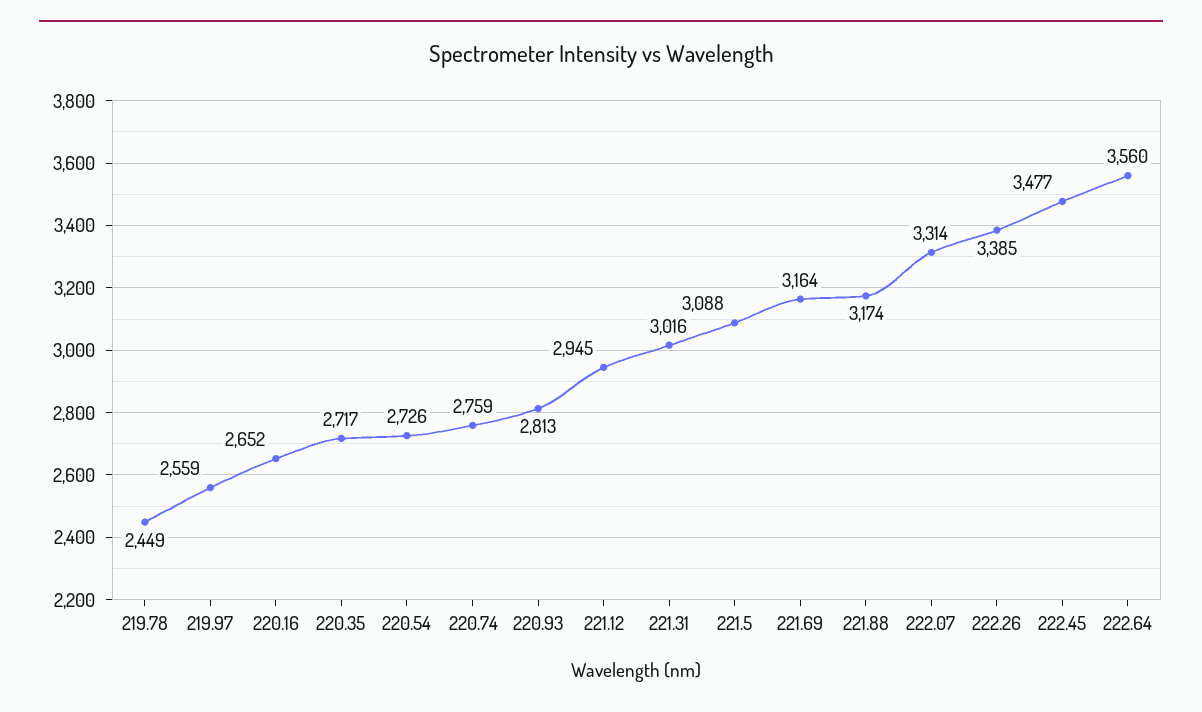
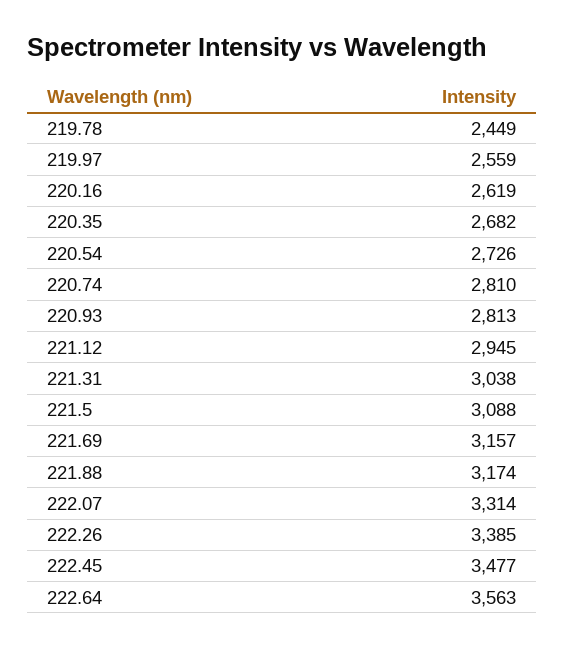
  {
    "219.78": 2449,
    "219.97": 2559,
-   "220.16": 2652,
+   "220.16": 2619,
-   "220.35": 2717,
+   "220.35": 2682,
    "220.54": 2726,
-   "220.74": 2759,
+   "220.74": 2810,
    "220.93": 2813,
    "221.12": 2945,
-   "221.31": 3016,
+   "221.31": 3038,
    "221.5": 3088,
-   "221.69": 3164,
+   "221.69": 3157,
    "221.88": 3174,
    "222.07": 3314,
    "222.26": 3385,
    "222.45": 3477,
-   "222.64": 3560
+   "222.64": 3563
  }

